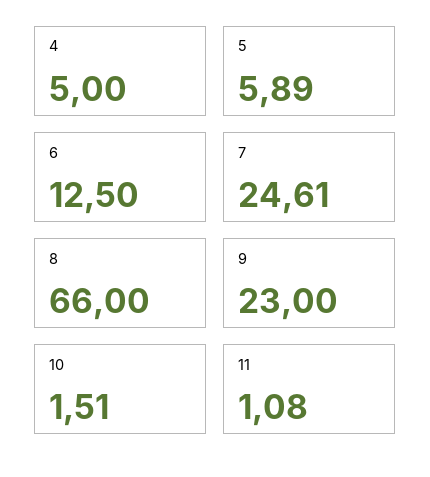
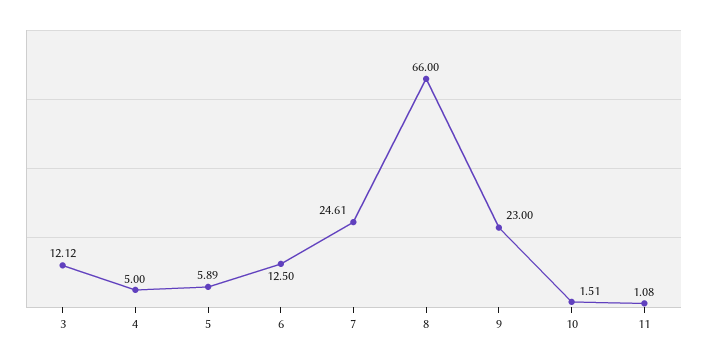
  {
    "4": 5,
    "5": 5.89,
    "6": 12.5,
    "7": 24.61,
    "8": 66,
    "9": 23,
    "10": 1.51,
-   "11": 1.08
+   "11": 1.08,
+   "3": 12.12
  }

